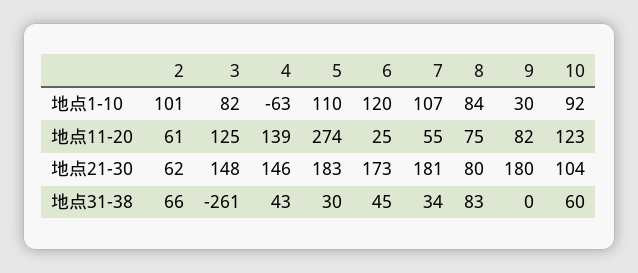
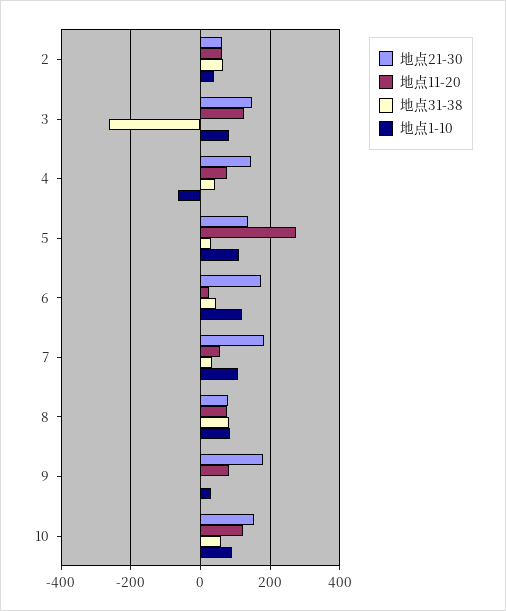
  {
    "地点1-10": {
-     "2": 101,
+     "2": 40,
      "3": 82,
      "4": -63,
      "5": 110,
      "6": 120,
      "7": 107,
      "8": 84,
      "9": 30,
      "10": 92
    },
    "地点11-20": {
      "2": 61,
      "3": 125,
-     "4": 139,
+     "4": 80,
      "5": 274,
      "6": 25,
      "7": 55,
      "8": 75,
      "9": 82,
      "10": 123
    },
    "地点21-30": {
      "2": 62,
      "3": 148,
      "4": 146,
-     "5": 183,
+     "5": 140,
      "6": 173,
      "7": 181,
      "8": 80,
      "9": 180,
-     "10": 104
+     "10": 160
    },
    "地点31-38": {
      "2": 66,
      "3": -261,
      "4": 43,
      "5": 30,
      "6": 45,
      "7": 34,
      "8": 83,
      "9": 0,
      "10": 60
    }
  }

